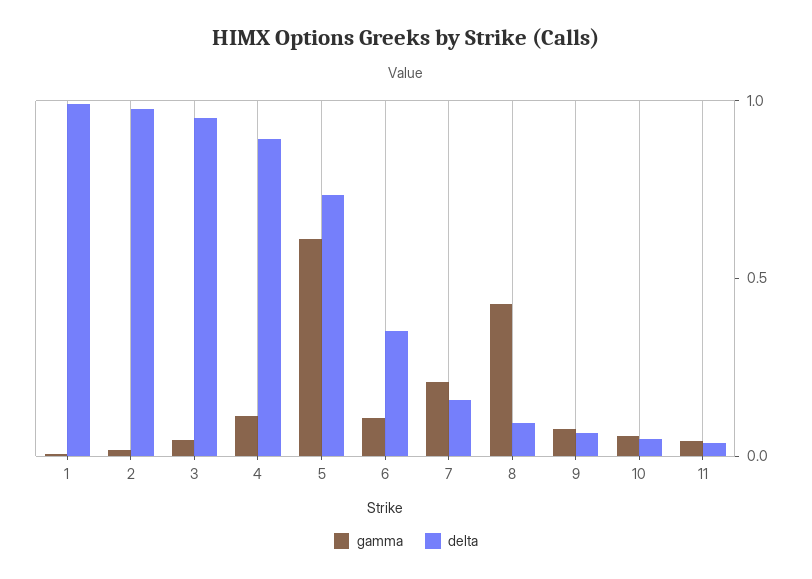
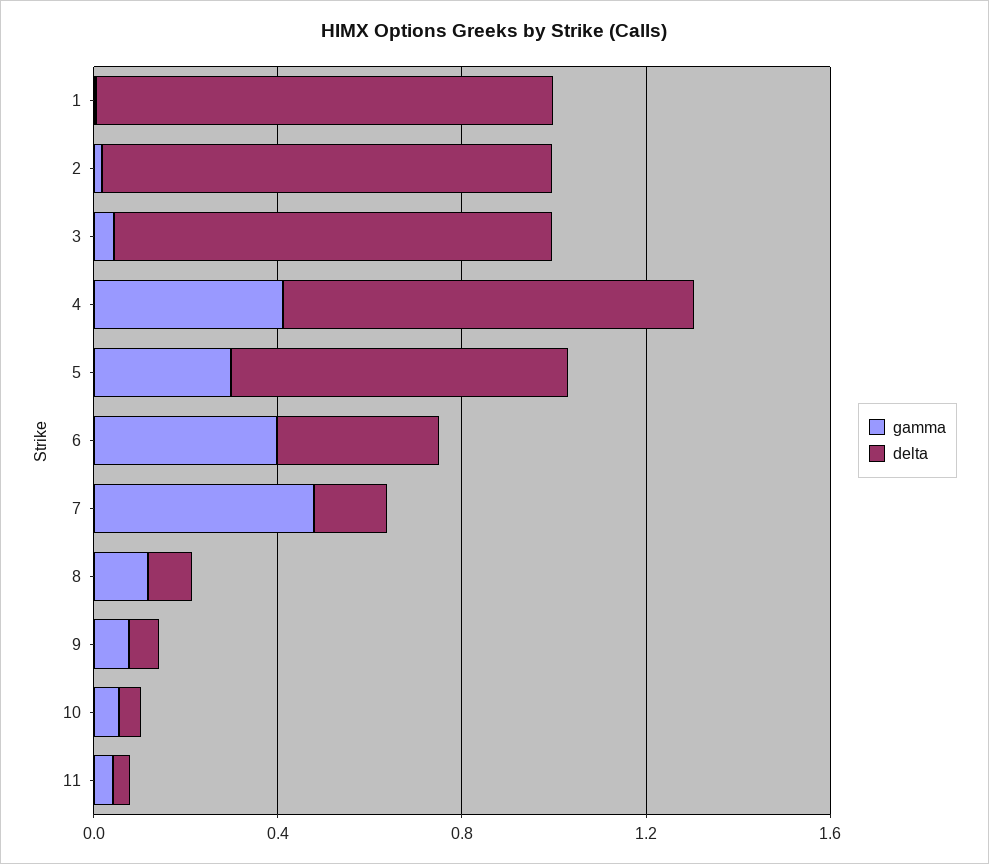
  {
    "gamma": {
      "1": 0,
      "2": 0,
      "3": 0,
-     "4": 0.1,
+     "4": 0.4,
-     "5": 0.6,
+     "5": 0.3,
-     "6": 0.1,
+     "6": 0.4,
-     "7": 0.2,
+     "7": 0.5,
-     "8": 0.4,
+     "8": 0.1,
      "9": 0.1,
      "10": 0.1,
      "11": 0
    },
    "delta": {
      "1": 1,
      "2": 1,
      "3": 1,
      "4": 0.9,
      "5": 0.7,
      "6": 0.4,
      "7": 0.2,
      "8": 0.1,
      "9": 0.1,
      "10": 0,
      "11": 0
    }
  }

